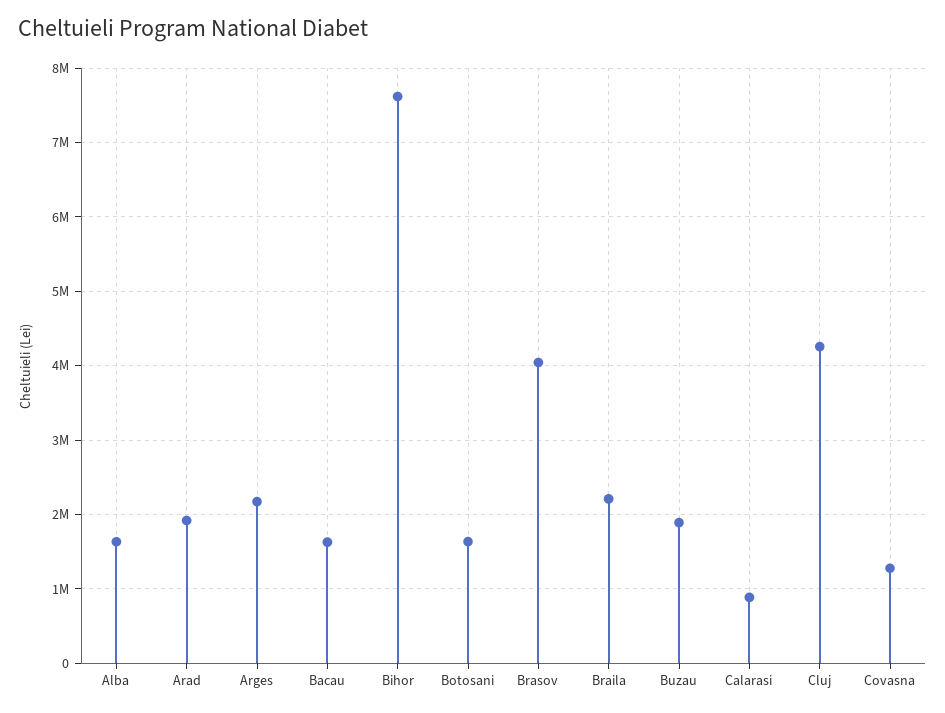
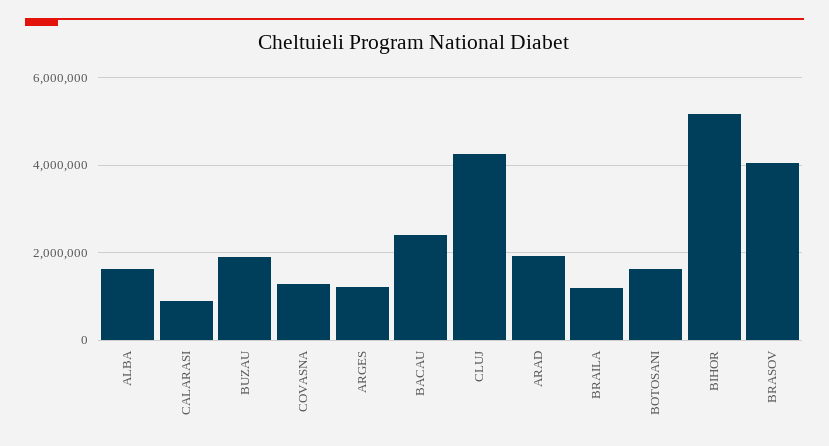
  {
    "Alba": 1600000,
    "Arad": 1900000,
-   "Arges": 2200000,
+   "Arges": 1200000,
-   "Bacau": 1600000,
+   "Bacau": 2400000,
-   "Bihor": 7600000,
+   "Bihor": 5200000,
    "Botosani": 1600000,
    "Brasov": 4000000,
-   "Braila": 2200000,
+   "Braila": 1200000,
    "Buzau": 1900000,
    "Calarasi": 900000,
    "Cluj": 4300000,
    "Covasna": 1300000
  }

